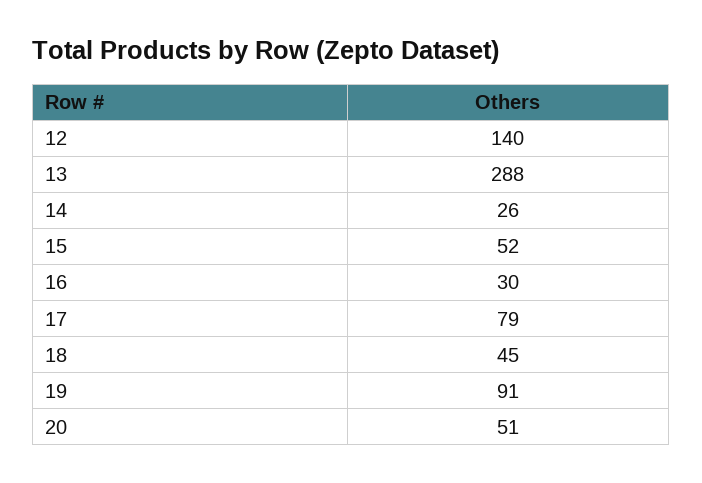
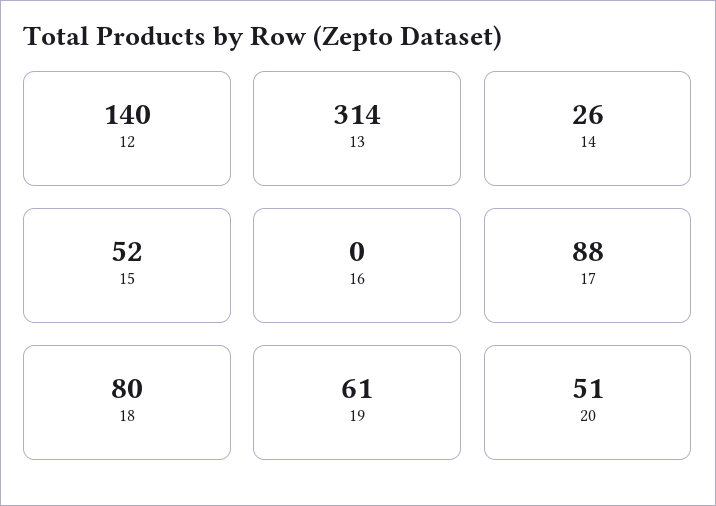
  {
    "12": 140,
-   "13": 288,
+   "13": 314,
    "14": 26,
    "15": 52,
-   "16": 30,
+   "16": 0,
-   "17": 79,
+   "17": 88,
-   "18": 45,
+   "18": 80,
-   "19": 91,
+   "19": 61,
    "20": 51
  }

